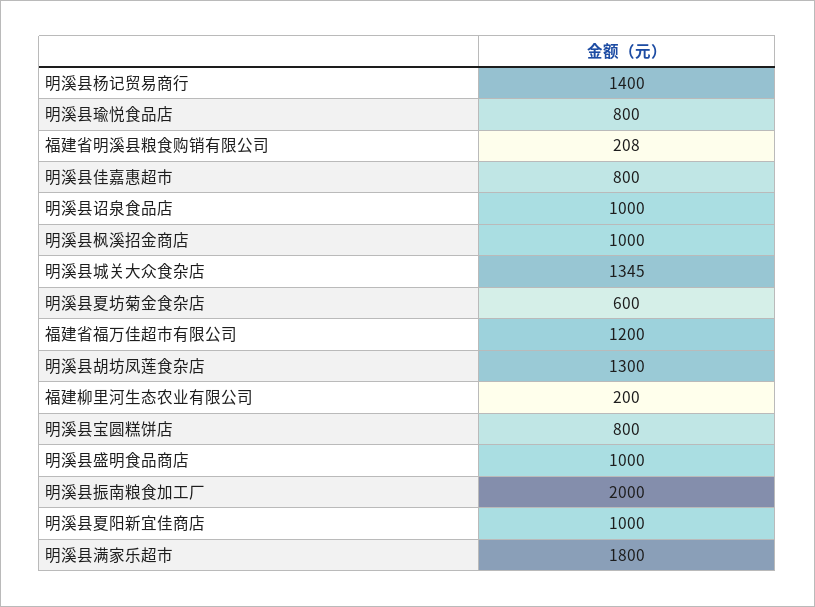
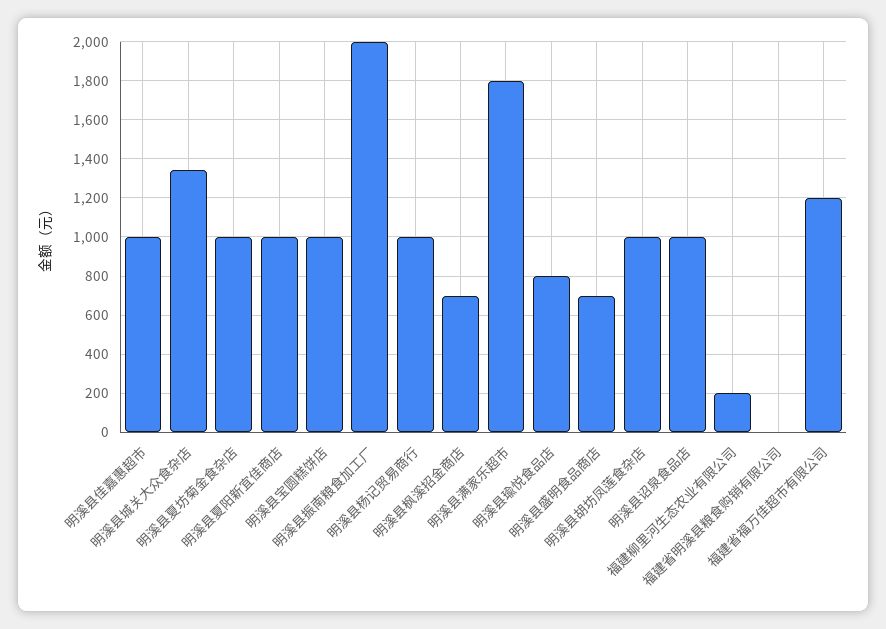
  {
-   "明溪县杨记贸易商行": 1400,
+   "明溪县杨记贸易商行": 1000,
    "明溪县瑜悦食品店": 800,
-   "福建省明溪县粮食购销有限公司": 208,
+   "福建省明溪县粮食购销有限公司": 0,
-   "明溪县佳嘉惠超市": 800,
+   "明溪县佳嘉惠超市": 1000,
    "明溪县诏泉食品店": 1000,
-   "明溪县枫溪招金商店": 1000,
+   "明溪县枫溪招金商店": 700,
    "明溪县城关大众食杂店": 1345,
-   "明溪县夏坊菊金食杂店": 600,
+   "明溪县夏坊菊金食杂店": 1000,
    "福建省福万佳超市有限公司": 1200,
-   "明溪县胡坊凤莲食杂店": 1300,
+   "明溪县胡坊凤莲食杂店": 1000,
    "福建柳里河生态农业有限公司": 200,
-   "明溪县宝圆糕饼店": 800,
+   "明溪县宝圆糕饼店": 1000,
-   "明溪县盛明食品商店": 1000,
+   "明溪县盛明食品商店": 700,
    "明溪县振南粮食加工厂": 2000,
    "明溪县夏阳新宜佳商店": 1000,
    "明溪县满家乐超市": 1800
  }

